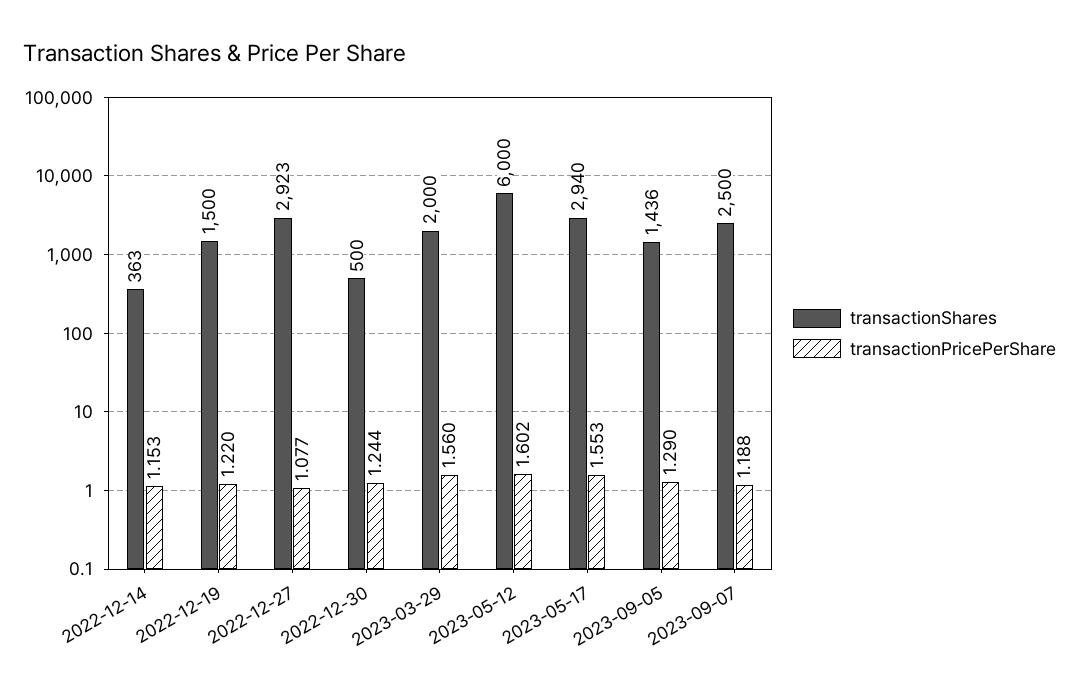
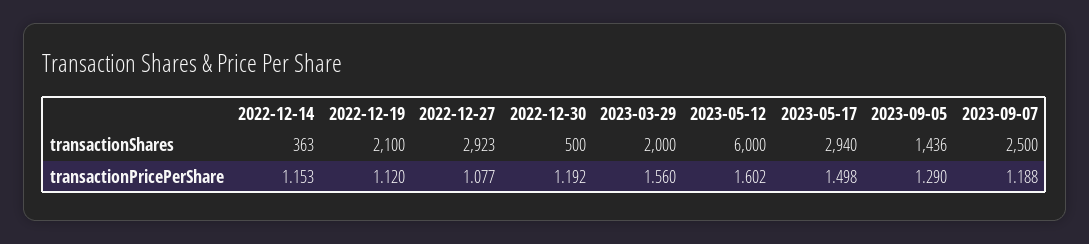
  {
    "transactionShares": {
      "2022-12-14": 363,
-     "2022-12-19": 1500,
+     "2022-12-19": 2100,
      "2022-12-27": 2923,
      "2022-12-30": 500,
      "2023-03-29": 2000,
      "2023-05-12": 6000,
      "2023-05-17": 2940,
      "2023-09-05": 1436,
      "2023-09-07": 2500
    },
    "transactionPricePerShare": {
      "2022-12-14": 1.153,
-     "2022-12-19": 1.22,
+     "2022-12-19": 1.12,
      "2022-12-27": 1.077,
-     "2022-12-30": 1.244,
+     "2022-12-30": 1.192,
      "2023-03-29": 1.56,
      "2023-05-12": 1.602,
-     "2023-05-17": 1.553,
+     "2023-05-17": 1.498,
      "2023-09-05": 1.29,
      "2023-09-07": 1.188
    }
  }

